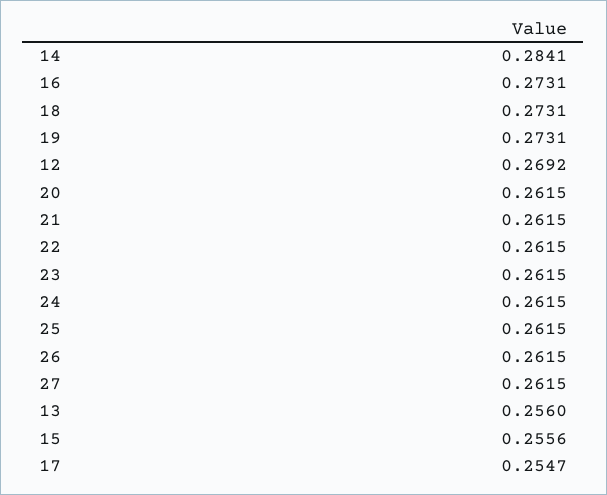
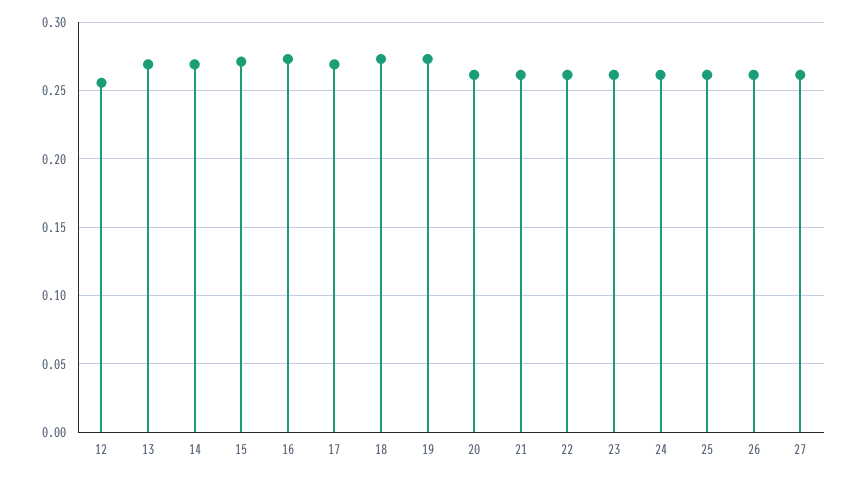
  {
-   "14": 0.2841,
+   "14": 0.27,
    "16": 0.2731,
    "18": 0.2731,
    "19": 0.2731,
-   "12": 0.2692,
+   "12": 0.255,
    "20": 0.2615,
    "21": 0.2615,
    "22": 0.2615,
    "23": 0.2615,
    "24": 0.2615,
    "25": 0.2615,
    "26": 0.2615,
    "27": 0.2615,
-   "13": 0.256,
+   "13": 0.27,
-   "15": 0.2556,
+   "15": 0.27,
-   "17": 0.2547
+   "17": 0.27
  }

